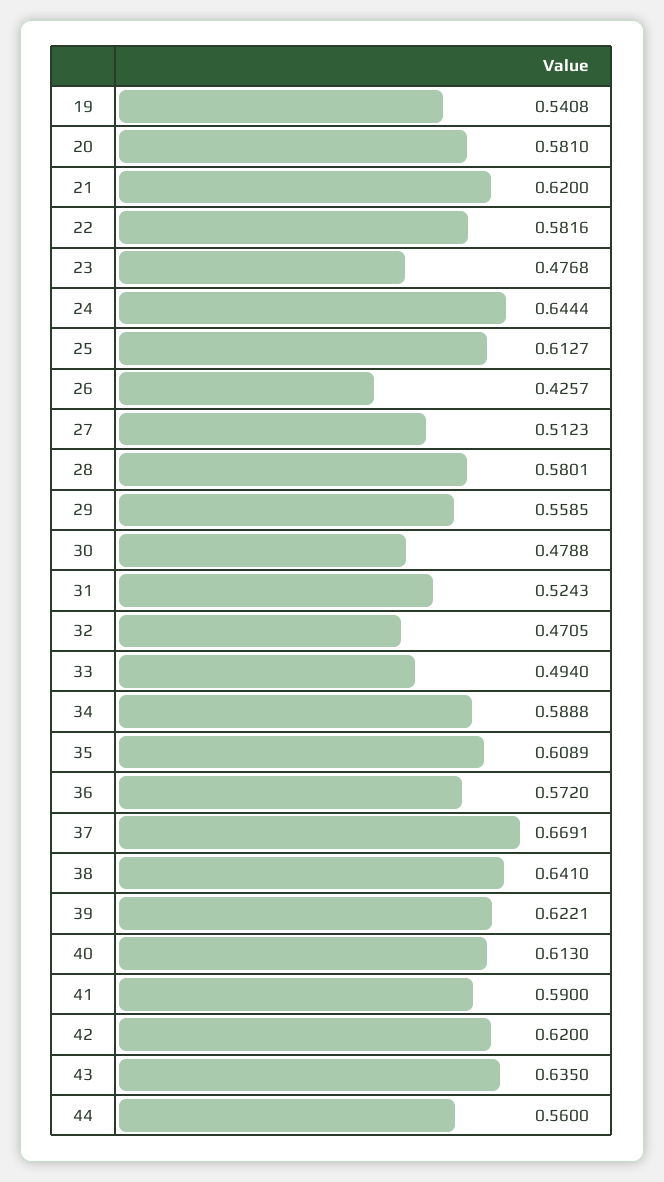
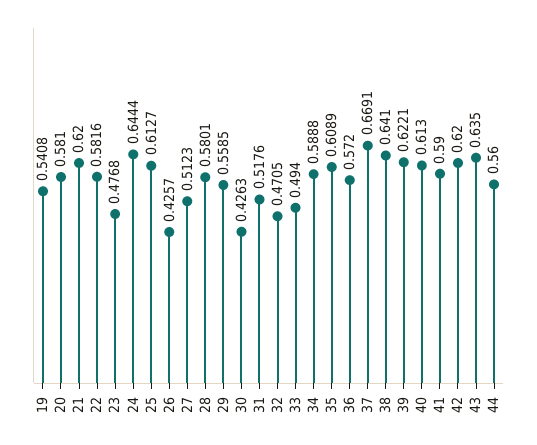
  {
    "19": 0.5408,
    "20": 0.581,
    "21": 0.62,
    "22": 0.5816,
    "23": 0.4768,
    "24": 0.6444,
    "25": 0.6127,
    "26": 0.4257,
    "27": 0.5123,
    "28": 0.5801,
    "29": 0.5585,
-   "30": 0.4788,
+   "30": 0.4263,
-   "31": 0.5243,
+   "31": 0.5176,
    "32": 0.4705,
    "33": 0.494,
    "34": 0.5888,
    "35": 0.6089,
    "36": 0.572,
    "37": 0.6691,
    "38": 0.641,
    "39": 0.6221,
    "40": 0.613,
    "41": 0.59,
    "42": 0.62,
    "43": 0.635,
    "44": 0.56
  }

